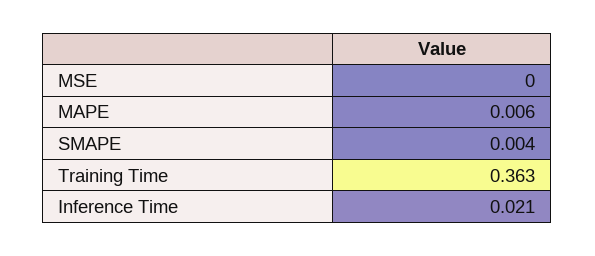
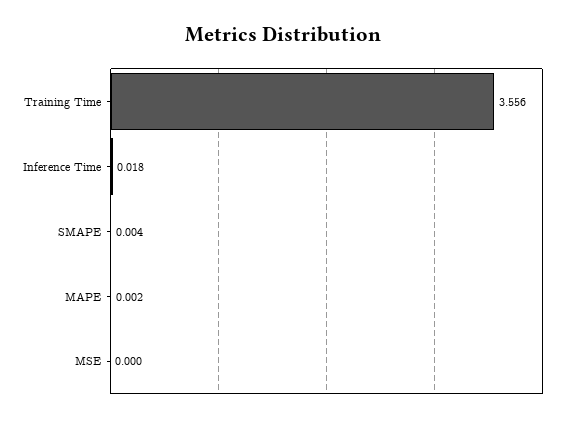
  {
    "MSE": 0,
-   "MAPE": 0.006,
+   "MAPE": 0.002,
    "SMAPE": 0.004,
-   "Training Time": 0.363,
+   "Training Time": 3.556,
-   "Inference Time": 0.021
+   "Inference Time": 0.018
  }

